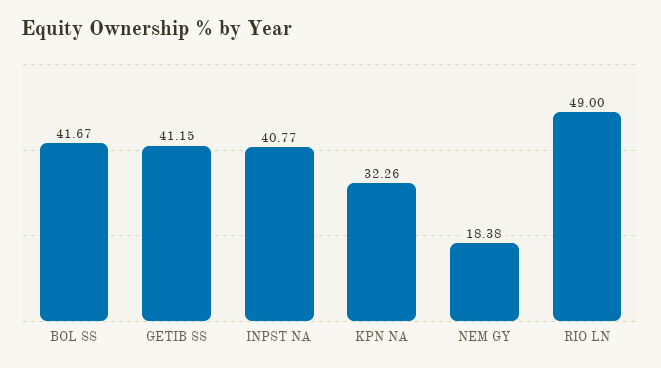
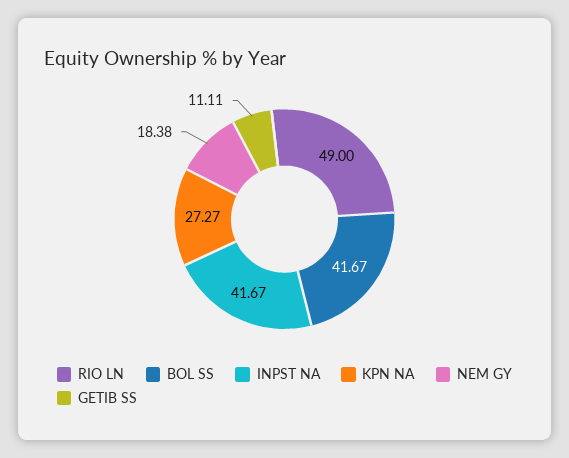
  {
    "BOL SS": 41.67,
-   "GETIB SS": 41.15,
+   "GETIB SS": 11.11,
-   "INPST NA": 40.77,
+   "INPST NA": 41.67,
-   "KPN NA": 32.26,
+   "KPN NA": 27.27,
    "NEM GY": 18.38,
    "RIO LN": 49
  }

